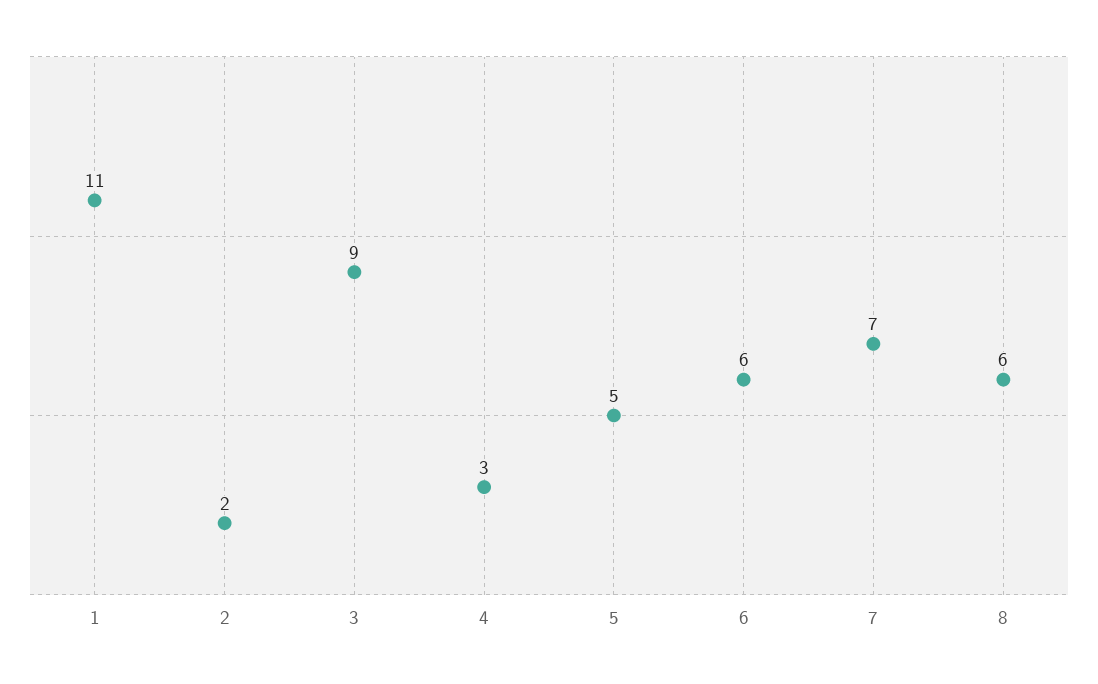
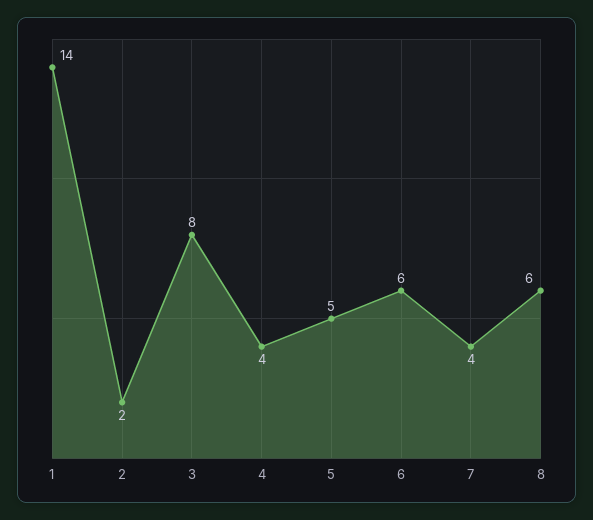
  {
-   "1": 11,
+   "1": 14,
    "2": 2,
-   "3": 9,
+   "3": 8,
-   "4": 3,
+   "4": 4,
    "5": 5,
    "6": 6,
-   "7": 7,
+   "7": 4,
    "8": 6
  }

